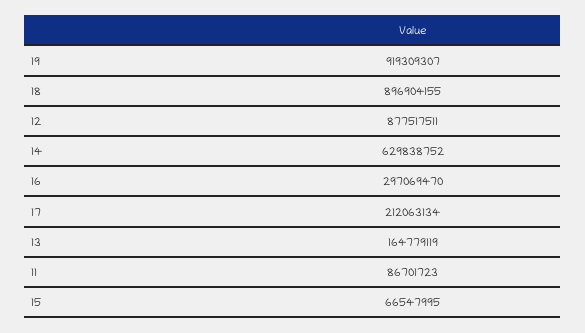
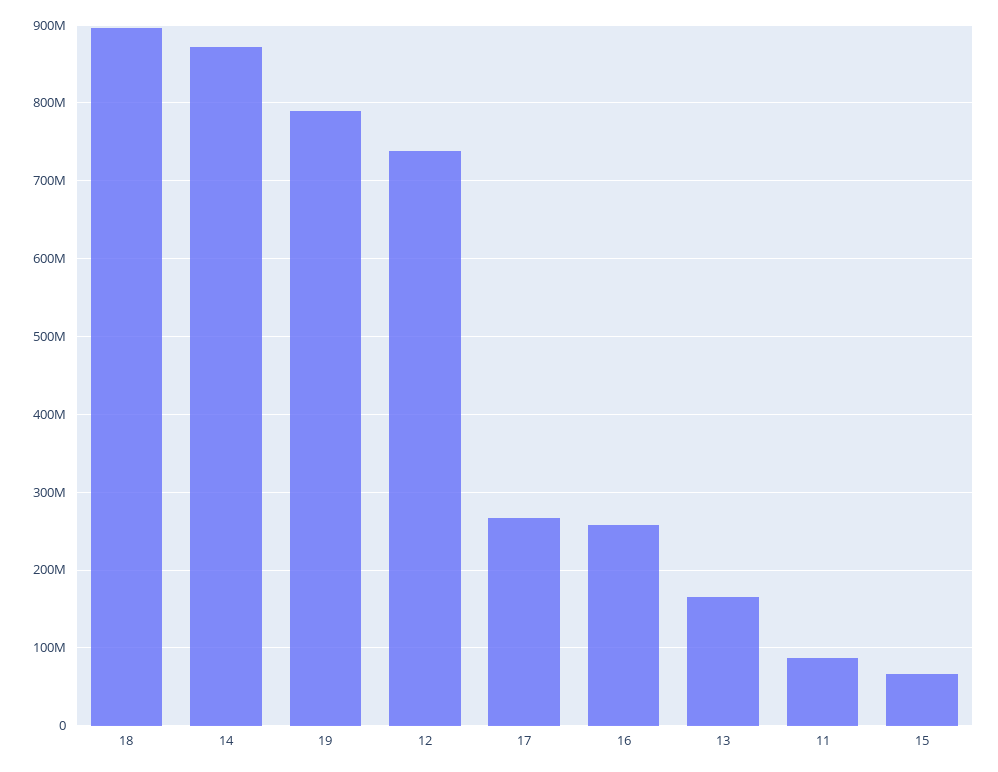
  {
-   "19": 919309307,
+   "19": 790000000,
    "18": 896904155,
-   "12": 877517511,
+   "12": 740000000,
-   "14": 629838752,
+   "14": 870000000,
-   "16": 297069470,
+   "16": 260000000,
-   "17": 212063134,
+   "17": 270000000,
    "13": 164779119,
    "11": 86701723,
    "15": 66547995
  }

